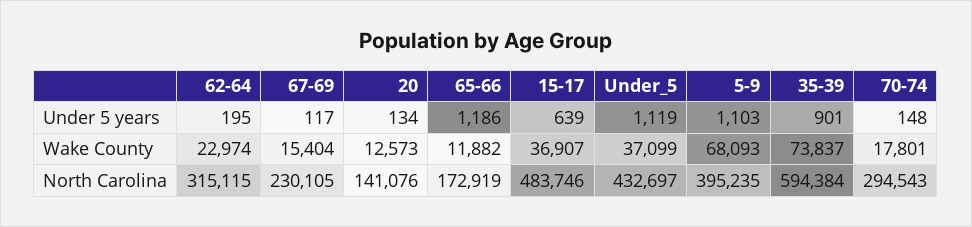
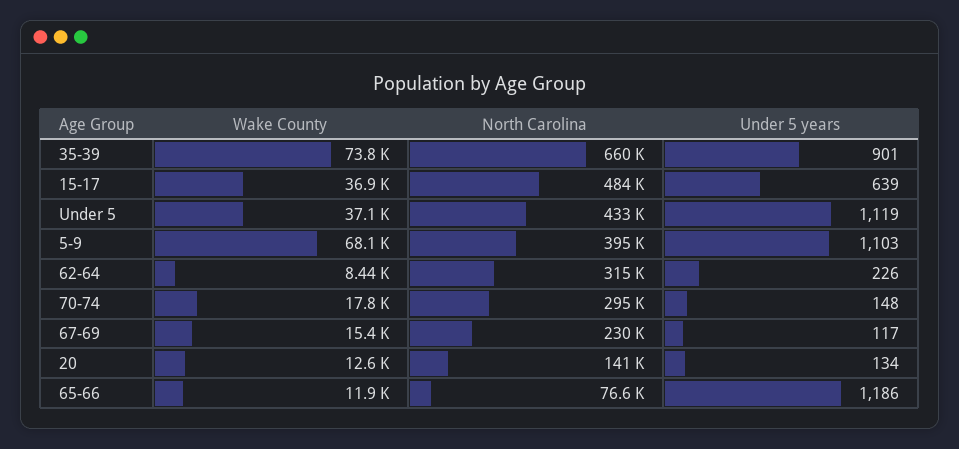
  {
    "62-64": {
-     "Under 5 years": 195,
+     "Under 5 years": 226,
-     "Wake County": 22974,
+     "Wake County": 8440,
      "North Carolina": 315115
    },
    "67-69": {
      "Under 5 years": 117,
      "Wake County": 15404,
      "North Carolina": 230105
    },
    "20": {
      "Under 5 years": 134,
      "Wake County": 12573,
      "North Carolina": 141076
    },
    "65-66": {
      "Under 5 years": 1186,
      "Wake County": 11882,
-     "North Carolina": 172919
+     "North Carolina": 76600
    },
    "15-17": {
      "Under 5 years": 639,
      "Wake County": 36907,
      "North Carolina": 483746
    },
    "Under_5": {
      "Under 5 years": 1119,
      "Wake County": 37099,
      "North Carolina": 432697
    },
    "5-9": {
      "Under 5 years": 1103,
      "Wake County": 68093,
      "North Carolina": 395235
    },
    "35-39": {
      "Under 5 years": 901,
      "Wake County": 73837,
-     "North Carolina": 594384
+     "North Carolina": 660000
    },
    "70-74": {
      "Under 5 years": 148,
      "Wake County": 17801,
      "North Carolina": 294543
    }
  }

